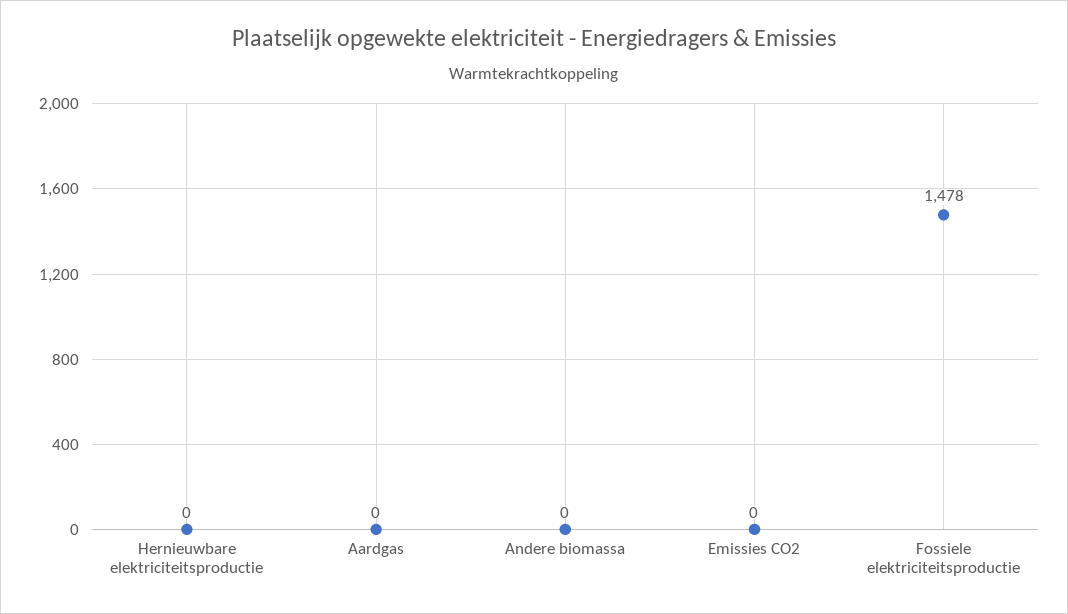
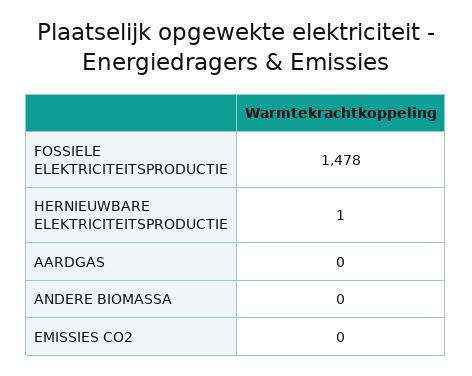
  {
-   "Hernieuwbare elektriciteitsproductie": 0,
+   "Hernieuwbare elektriciteitsproductie": 1,
    "Aardgas": 0,
    "Andere biomassa": 0,
    "Emissies CO2": 0,
    "Fossiele elektriciteitsproductie": 1478
  }

